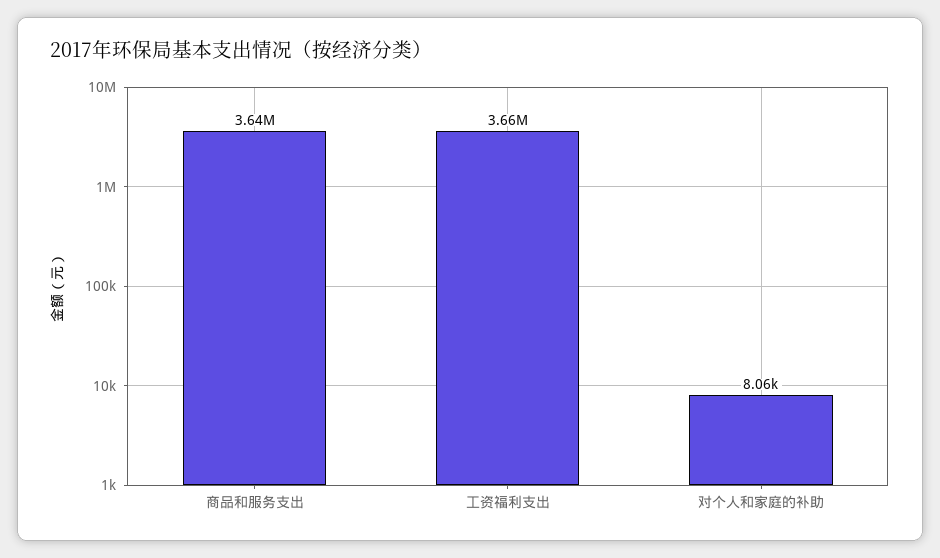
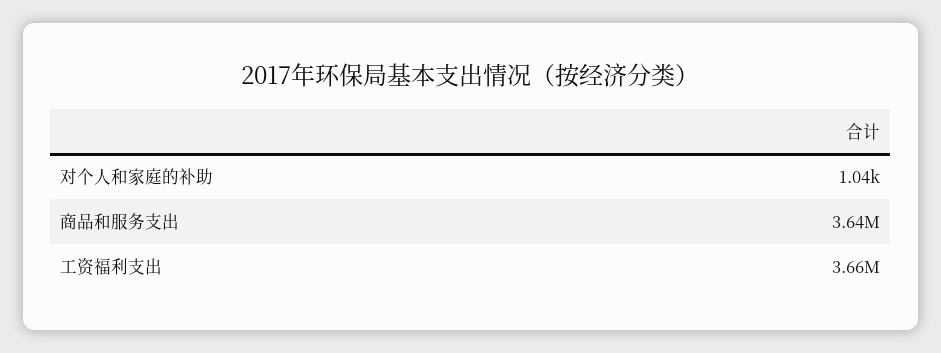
  {
    "商品和服务支出": 3640000,
    "工资福利支出": 3660000,
-   "对个人和家庭的补助": 8060
+   "对个人和家庭的补助": 1040
  }

